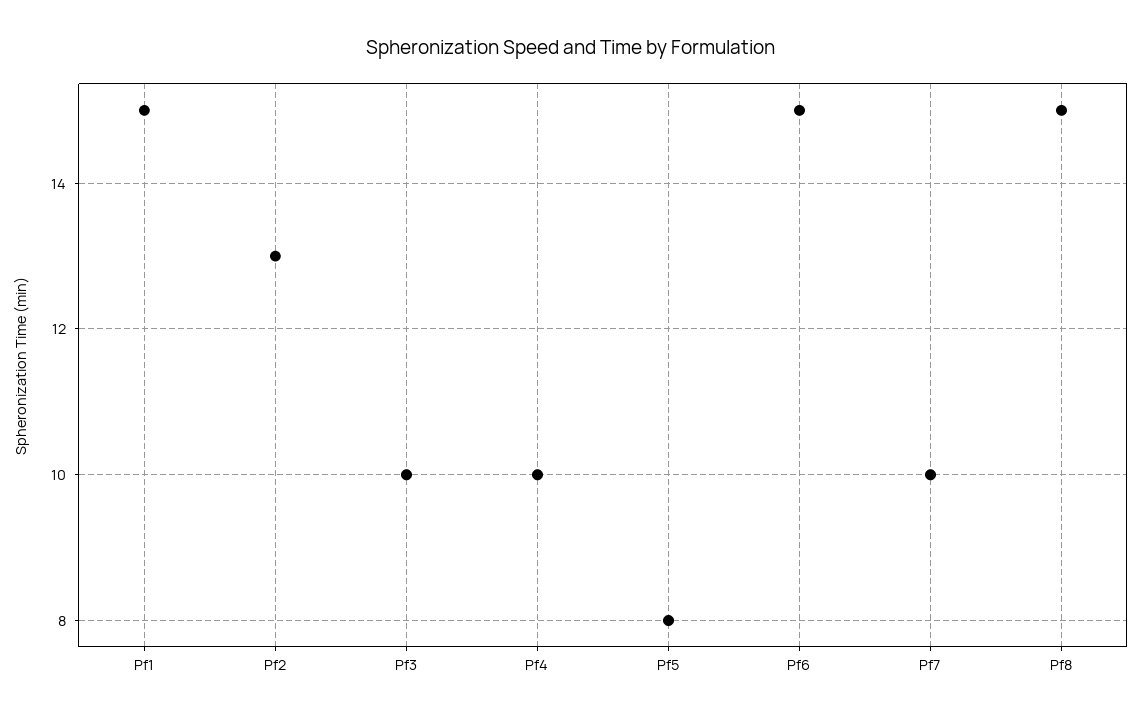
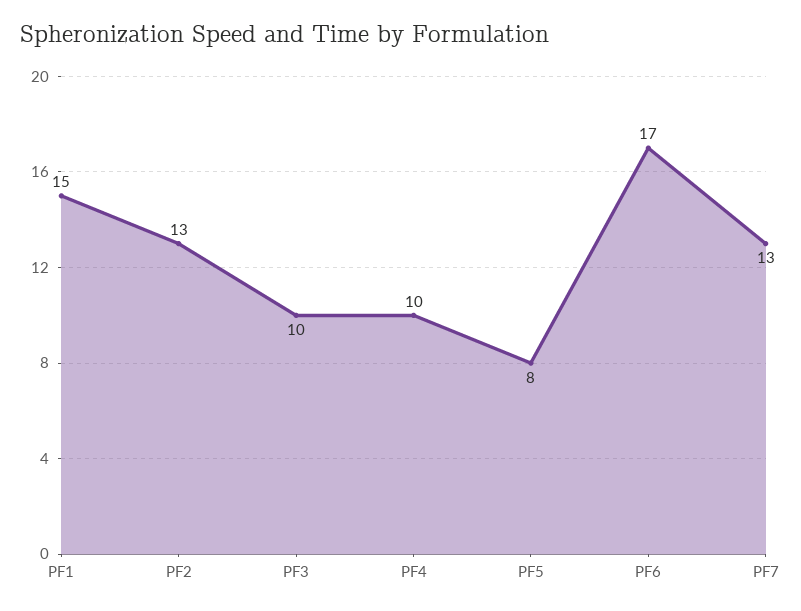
  {
    "Pf1": 15,
    "Pf2": 13,
    "Pf3": 10,
    "Pf4": 10,
    "Pf5": 8,
-   "Pf6": 15,
+   "Pf6": 17,
-   "Pf7": 10,
+   "Pf7": 13
-   "Pf8": 15
  }

